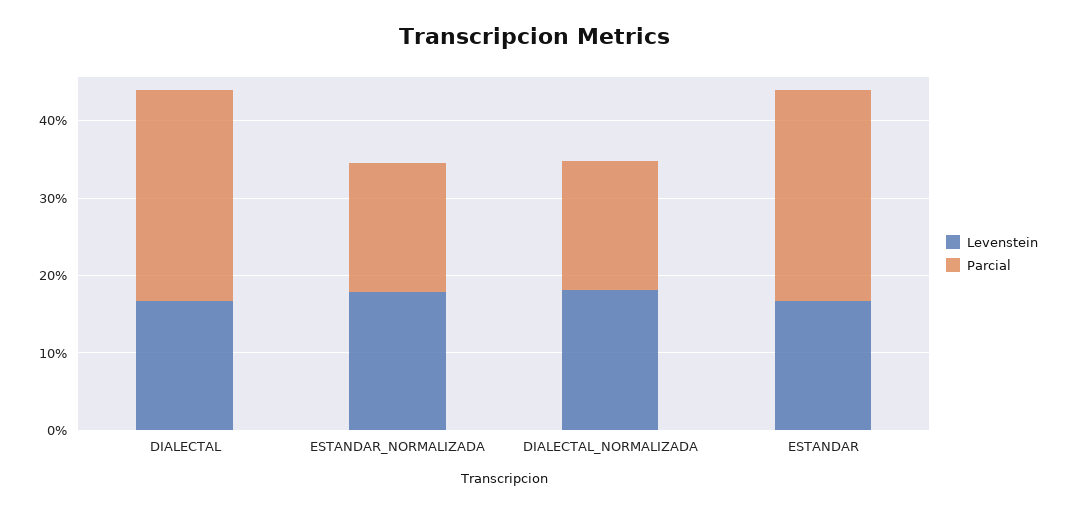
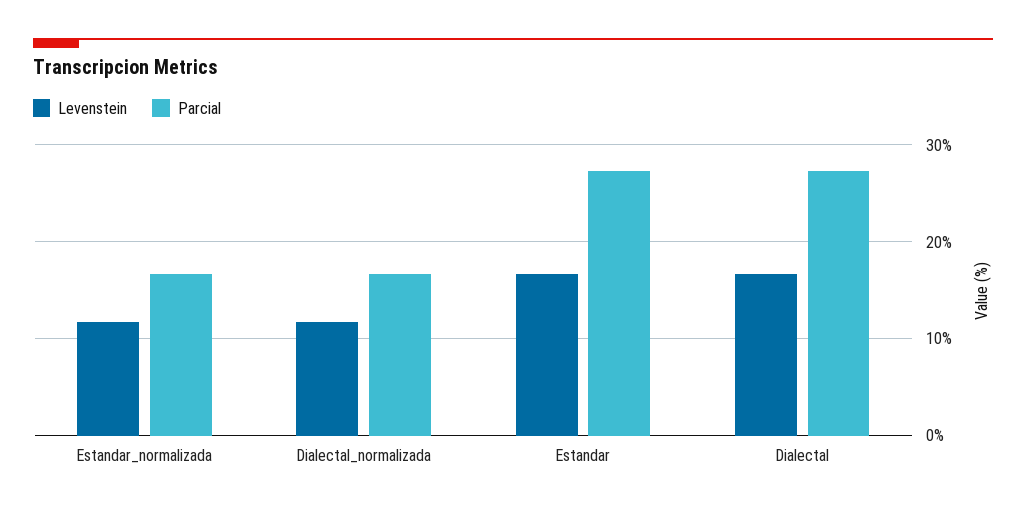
  {
    "Levenstein": {
      "DIALECTAL": 17,
-     "ESTANDAR_NORMALIZADA": 18,
+     "ESTANDAR_NORMALIZADA": 12,
-     "DIALECTAL_NORMALIZADA": 18,
+     "DIALECTAL_NORMALIZADA": 12,
      "ESTANDAR": 17
    },
    "Parcial": {
      "DIALECTAL": 27,
      "ESTANDAR_NORMALIZADA": 17,
      "DIALECTAL_NORMALIZADA": 17,
      "ESTANDAR": 27
    }
  }

